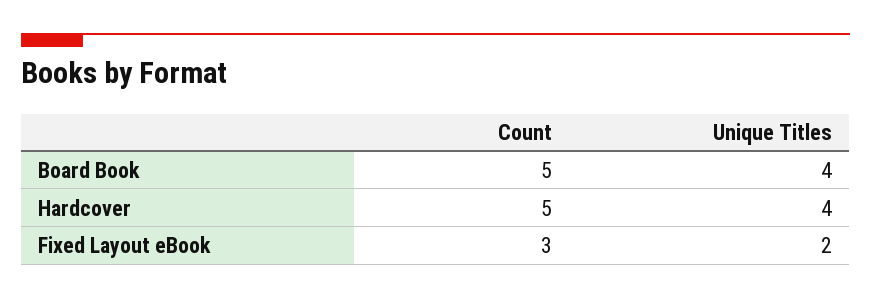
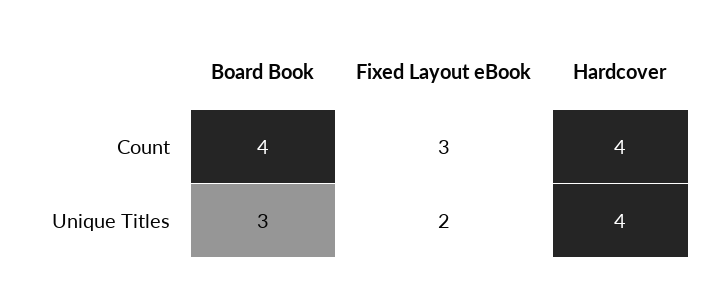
  {
    "Count": {
-     "Board Book": 5,
+     "Board Book": 4,
-     "Hardcover": 5,
+     "Hardcover": 4,
      "Fixed Layout eBook": 3
    },
    "Unique Titles": {
-     "Board Book": 4,
+     "Board Book": 3,
      "Hardcover": 4,
      "Fixed Layout eBook": 2
    }
  }

